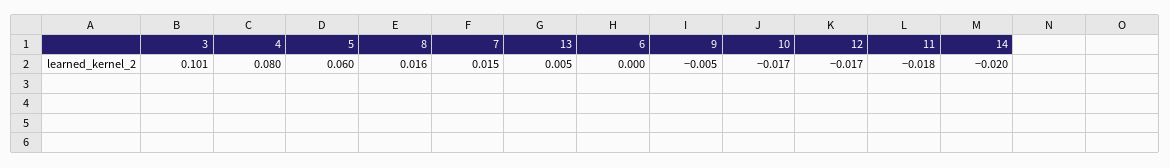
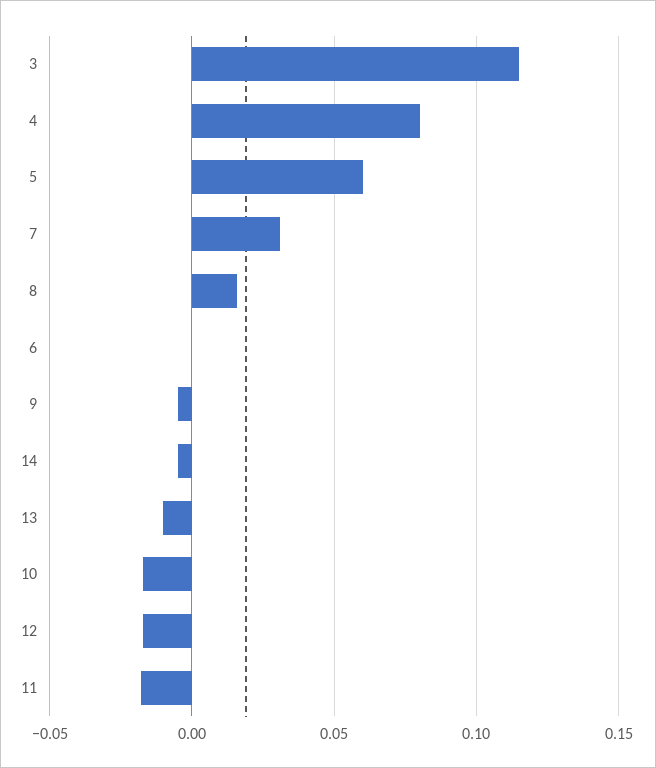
  {
-   "3": 0.101,
+   "3": 0.115,
    "4": 0.08,
    "5": 0.06,
    "8": 0.016,
-   "7": 0.015,
+   "7": 0.03,
-   "13": 0.005,
+   "13": -0.01,
    "6": 0,
    "9": -0.005,
    "10": -0.017,
    "12": -0.017,
    "11": -0.018,
-   "14": -0.02
+   "14": -0.005
  }

